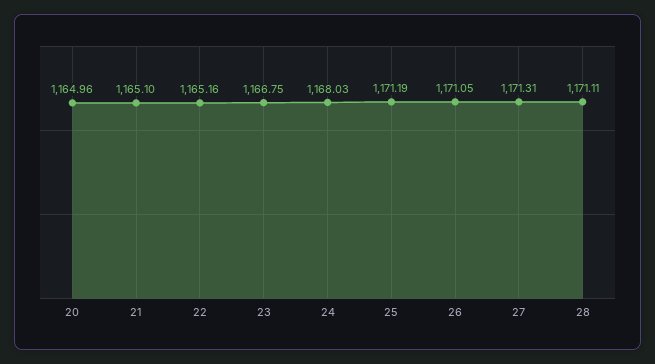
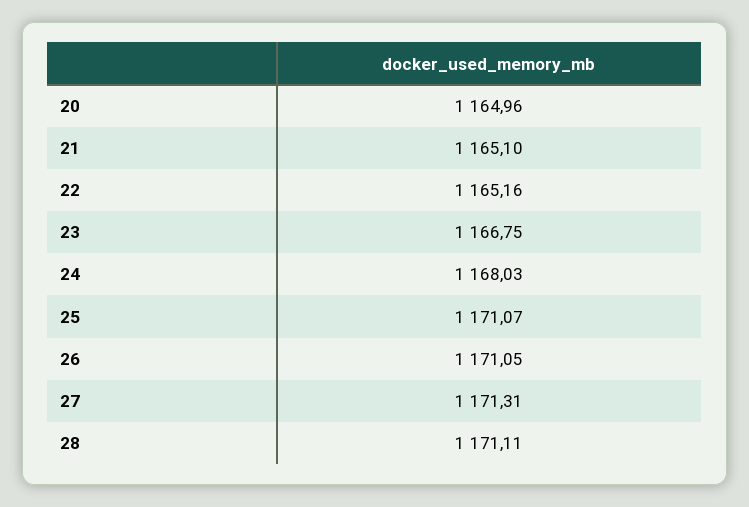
  {
    "20": 1164.96,
    "21": 1165.1,
    "22": 1165.16,
    "23": 1166.75,
    "24": 1168.03,
-   "25": 1171.19,
+   "25": 1171.07,
    "26": 1171.05,
    "27": 1171.31,
    "28": 1171.11
  }

